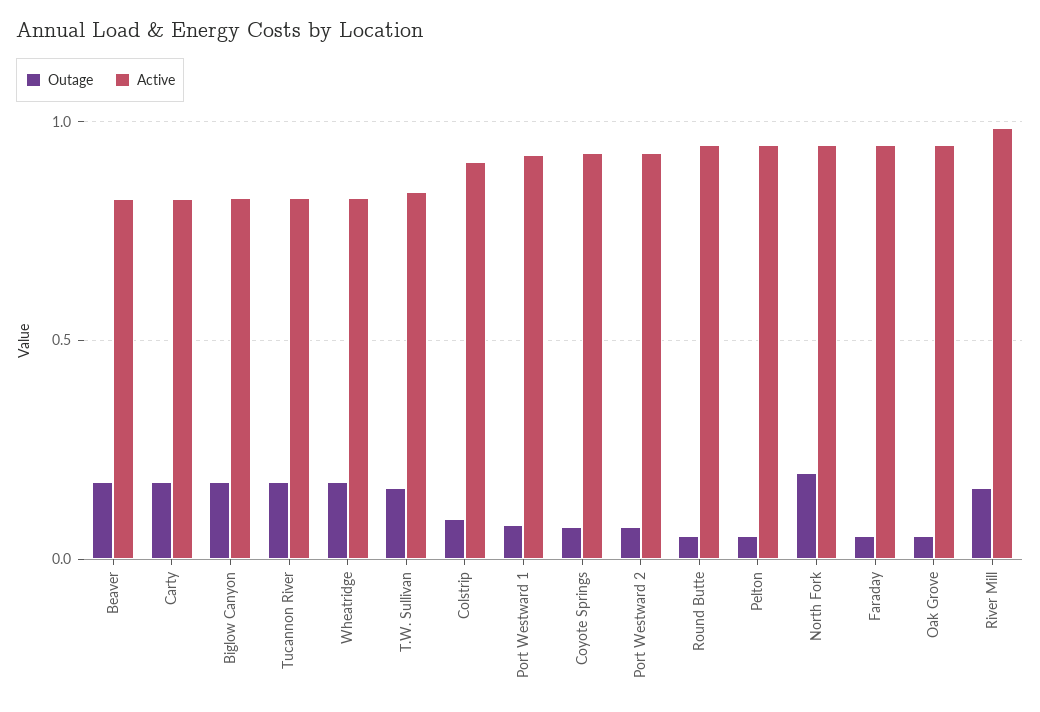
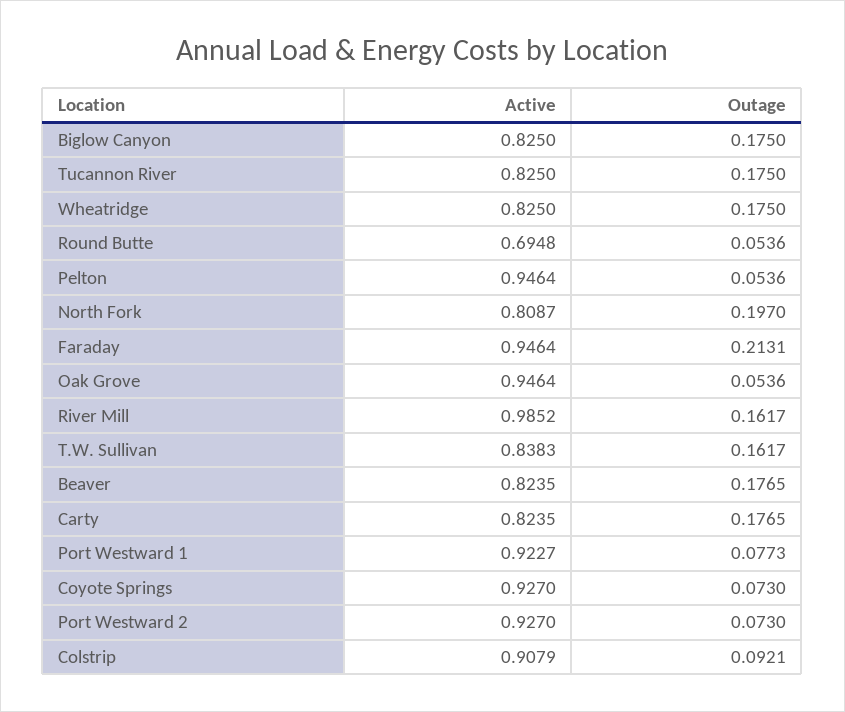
  {
    "Outage": {
      "Beaver": 0.1765,
      "Carty": 0.1765,
      "Biglow Canyon": 0.175,
      "Tucannon River": 0.175,
      "Wheatridge": 0.175,
      "T.W. Sullivan": 0.1617,
      "Colstrip": 0.0921,
      "Port Westward 1": 0.0773,
      "Coyote Springs": 0.073,
      "Port Westward 2": 0.073,
      "Round Butte": 0.0536,
      "Pelton": 0.0536,
      "North Fork": 0.197,
-     "Faraday": 0.05,
+     "Faraday": 0.2131,
      "Oak Grove": 0.0536,
      "River Mill": 0.1617
    },
    "Active": {
      "Beaver": 0.8235,
      "Carty": 0.8235,
      "Biglow Canyon": 0.825,
      "Tucannon River": 0.825,
      "Wheatridge": 0.825,
      "T.W. Sullivan": 0.8383,
      "Colstrip": 0.9079,
      "Port Westward 1": 0.9227,
      "Coyote Springs": 0.927,
      "Port Westward 2": 0.927,
-     "Round Butte": 0.95,
+     "Round Butte": 0.6948,
      "Pelton": 0.9464,
-     "North Fork": 0.95,
+     "North Fork": 0.8087,
      "Faraday": 0.9464,
      "Oak Grove": 0.9464,
      "River Mill": 0.9852
    }
  }

